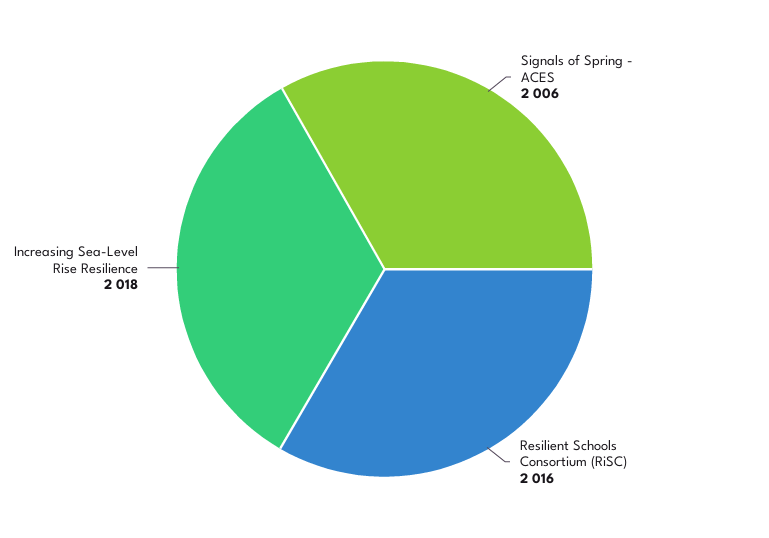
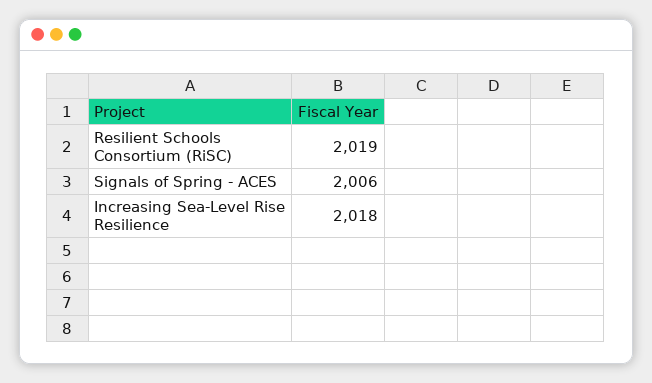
  {
    "Signals of Spring - ACES": 2006,
-   "Resilient Schools Consortium (RiSC)": 2016,
+   "Resilient Schools Consortium (RiSC)": 2019,
    "Increasing Sea-Level Rise Resilience": 2018
  }

